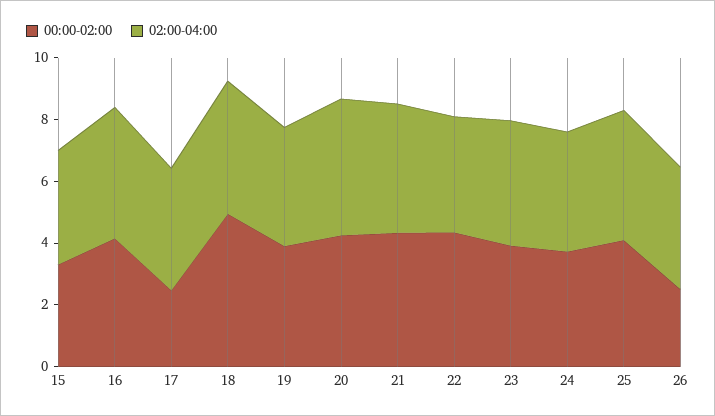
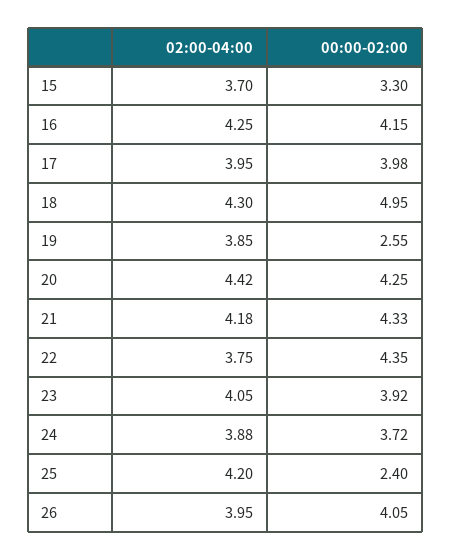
  {
    "00:00-02:00": {
      "15": 3.3,
      "16": 4.15,
-     "17": 2.5,
+     "17": 3.98,
      "18": 4.95,
-     "19": 4,
+     "19": 2.55,
      "20": 4.25,
      "21": 4.33,
      "22": 4.35,
      "23": 3.92,
      "24": 3.72,
-     "25": 4,
+     "25": 2.4,
-     "26": 2.5
+     "26": 4.05
    },
    "02:00-04:00": {
      "15": 3.7,
      "16": 4.25,
      "17": 3.95,
      "18": 4.3,
      "19": 3.85,
      "20": 4.42,
      "21": 4.18,
      "22": 3.75,
      "23": 4.05,
      "24": 3.88,
      "25": 4.2,
      "26": 3.95
    }
  }

